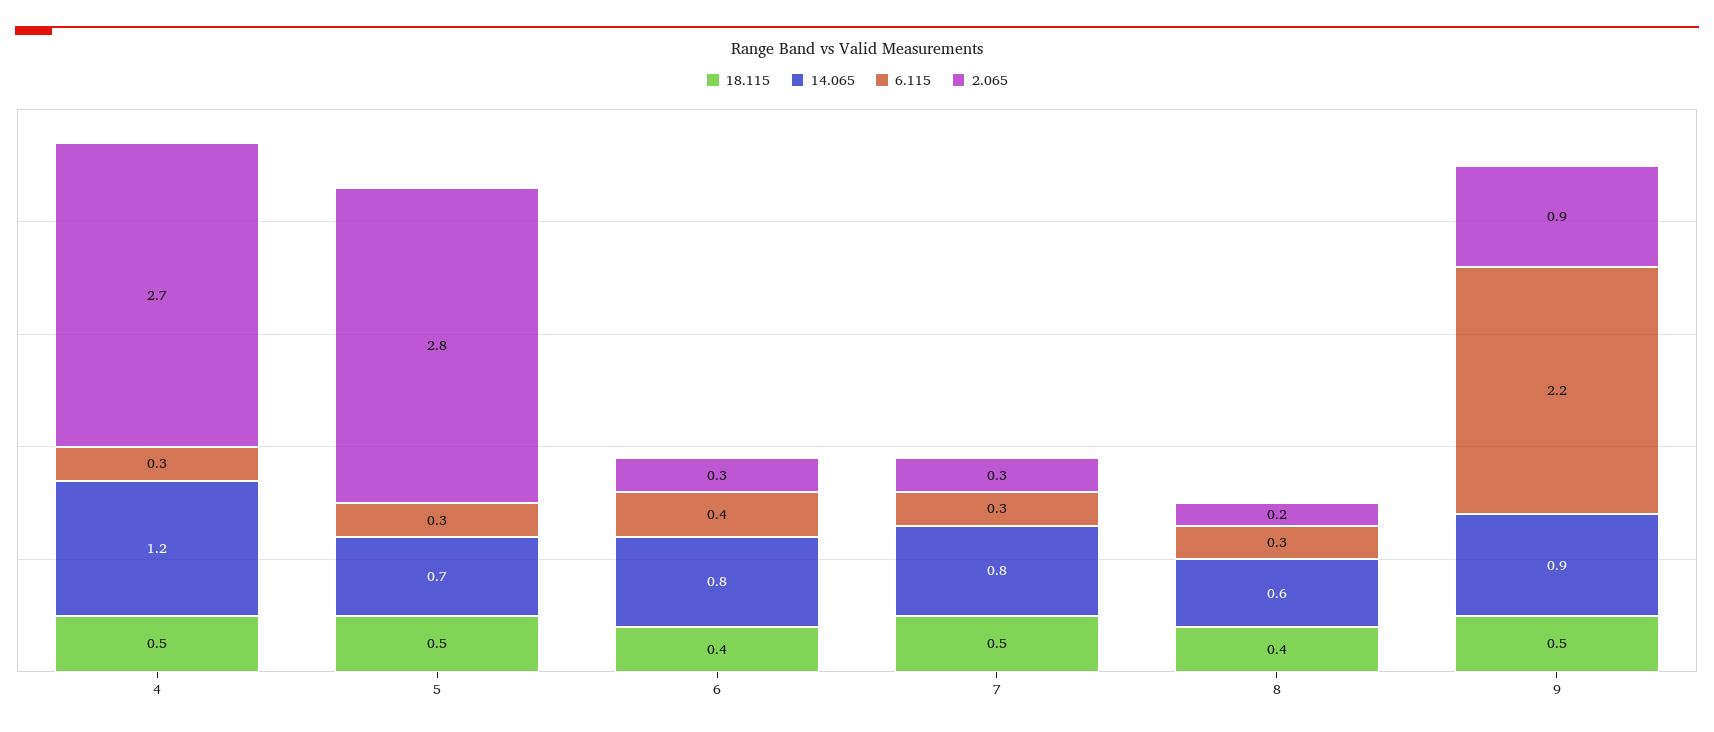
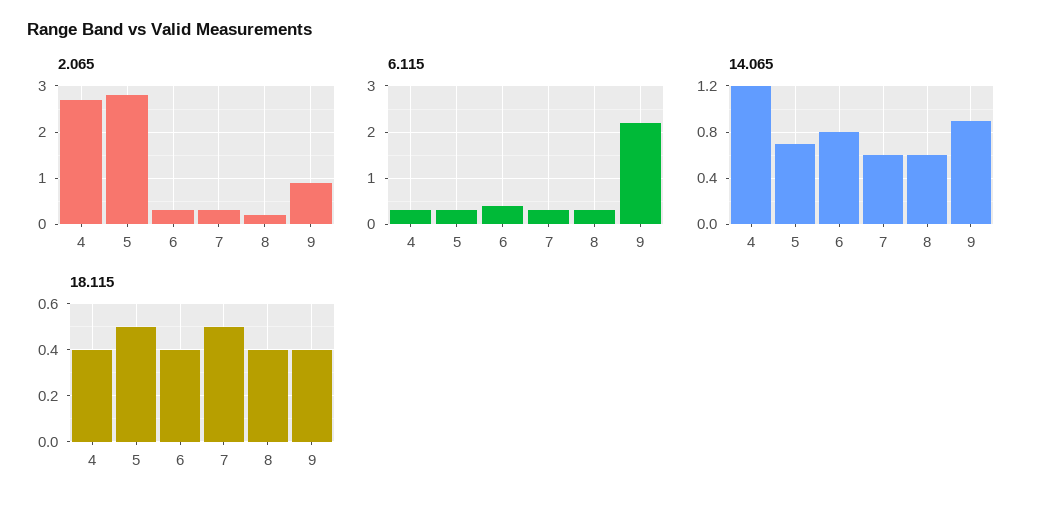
  {
    "18.115": {
-     "4": 0.5,
+     "4": 0.4,
      "5": 0.5,
      "6": 0.4,
      "7": 0.5,
      "8": 0.4,
-     "9": 0.5
+     "9": 0.4
    },
    "14.065": {
      "4": 1.2,
      "5": 0.7,
      "6": 0.8,
-     "7": 0.8,
+     "7": 0.6,
      "8": 0.6,
      "9": 0.9
    },
    "6.115": {
      "4": 0.3,
      "5": 0.3,
      "6": 0.4,
      "7": 0.3,
      "8": 0.3,
      "9": 2.2
    },
    "2.065": {
      "4": 2.7,
      "5": 2.8,
      "6": 0.3,
      "7": 0.3,
      "8": 0.2,
      "9": 0.9
    }
  }

